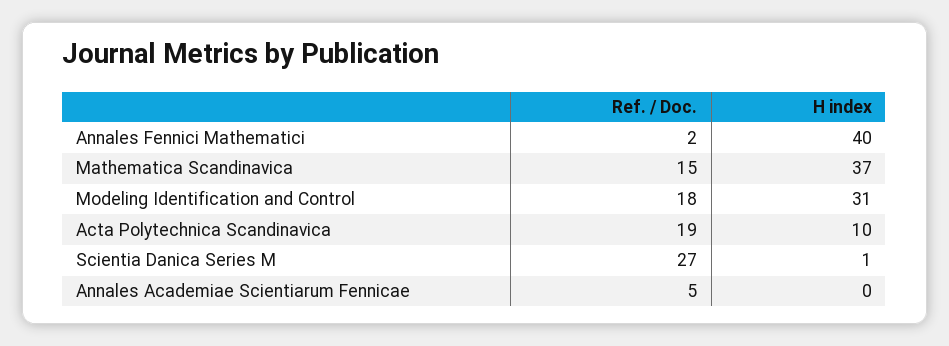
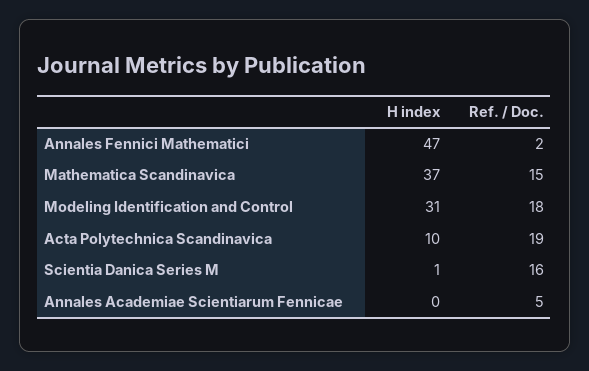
  {
    "Ref. / Doc.": {
      "Annales Fennici Mathematici": 2,
      "Mathematica Scandinavica": 15,
      "Modeling Identification and Control": 18,
      "Acta Polytechnica Scandinavica": 19,
-     "Scientia Danica Series M": 27,
+     "Scientia Danica Series M": 16,
      "Annales Academiae Scientiarum Fennicae": 5
    },
    "H index": {
-     "Annales Fennici Mathematici": 40,
+     "Annales Fennici Mathematici": 47,
      "Mathematica Scandinavica": 37,
      "Modeling Identification and Control": 31,
      "Acta Polytechnica Scandinavica": 10,
      "Scientia Danica Series M": 1,
      "Annales Academiae Scientiarum Fennicae": 0
    }
  }

